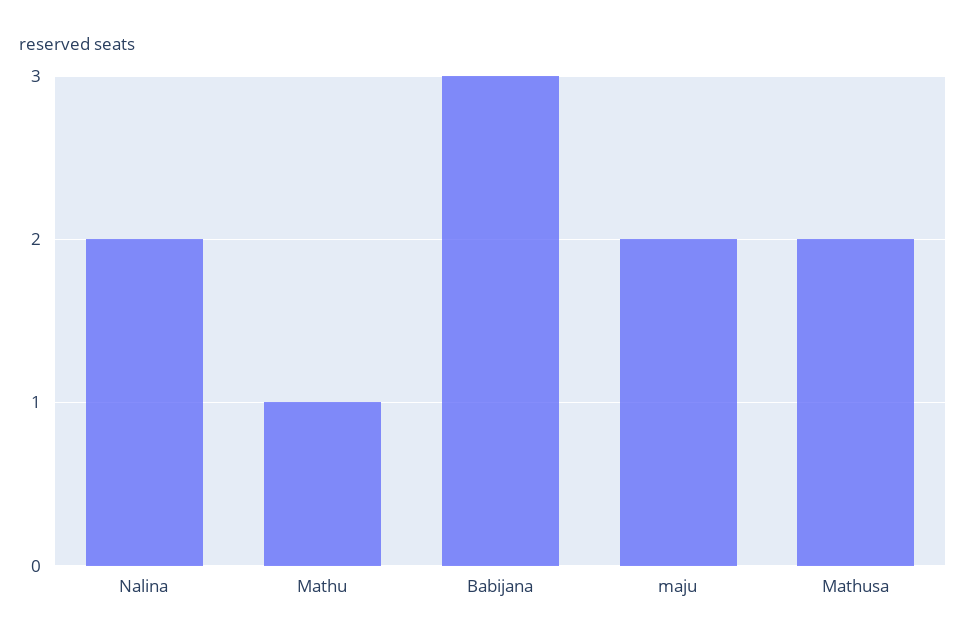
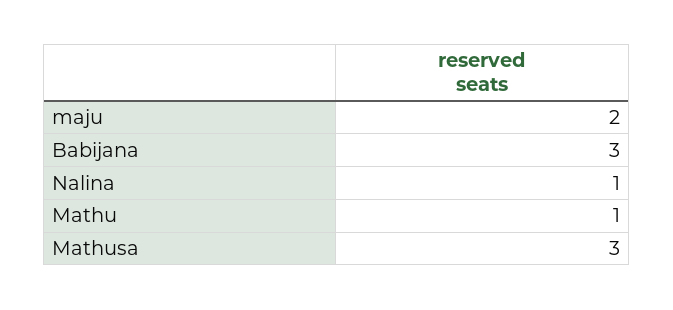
  {
-   "Nalina": 2,
+   "Nalina": 1,
    "Mathu": 1,
    "Babijana": 3,
    "maju": 2,
-   "Mathusa": 2
+   "Mathusa": 3
  }

